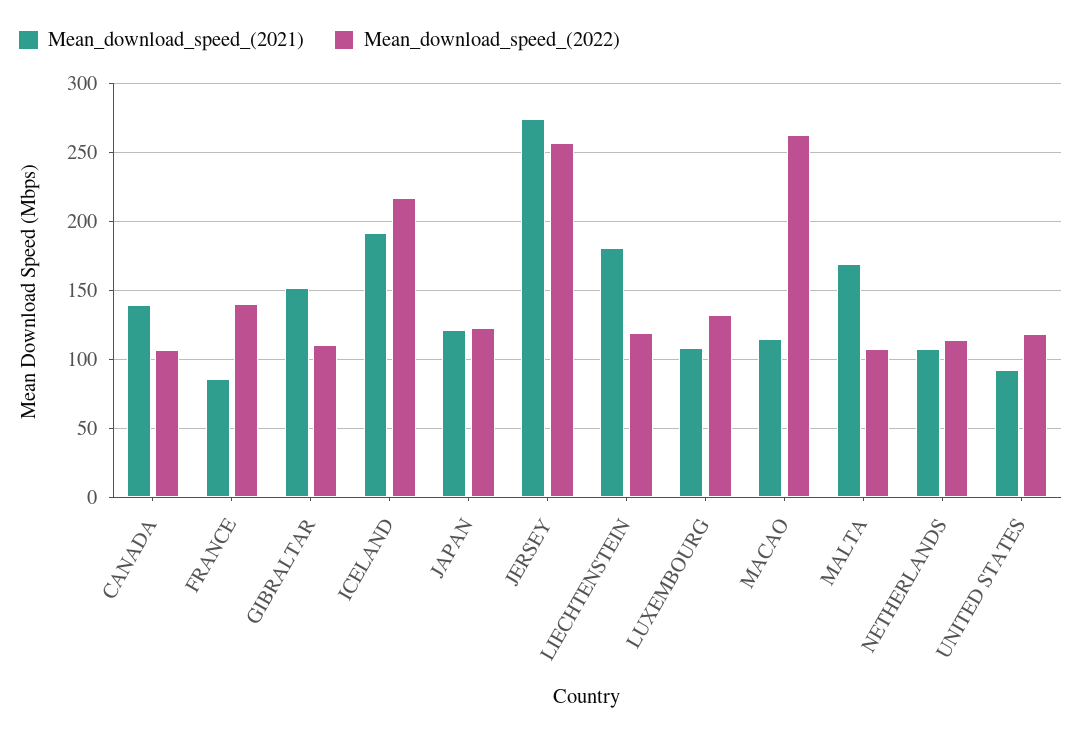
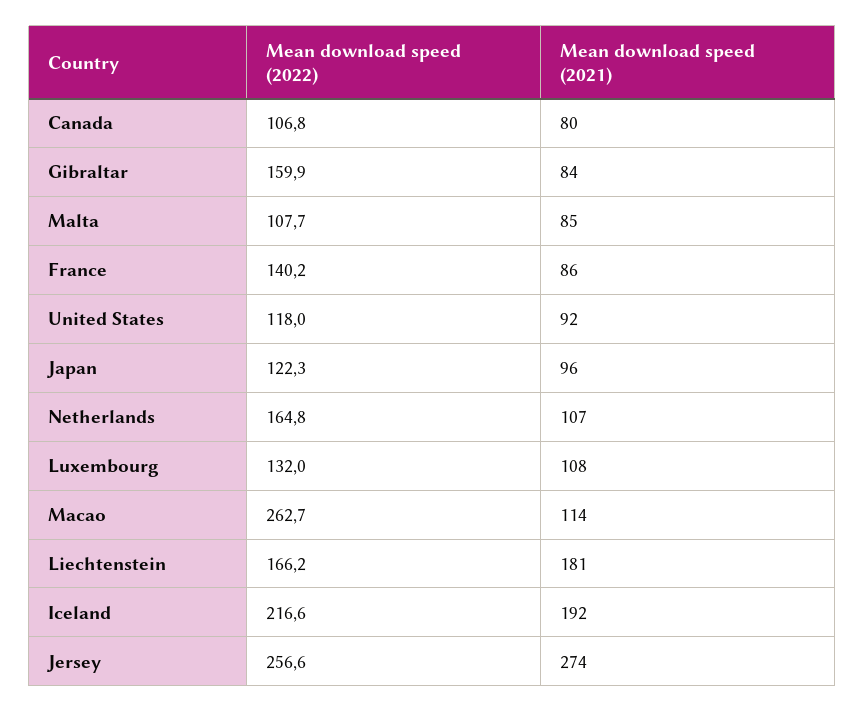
  {
    "Mean_download_speed_(2021)": {
-     "CANADA": 140,
+     "CANADA": 80,
      "FRANCE": 86,
-     "GIBRALTAR": 150,
+     "GIBRALTAR": 84,
      "ICELAND": 192,
-     "JAPAN": 120,
+     "JAPAN": 96,
      "JERSEY": 274,
      "LIECHTENSTEIN": 181,
      "LUXEMBOURG": 108,
      "MACAO": 114,
-     "MALTA": 170,
+     "MALTA": 85,
      "NETHERLANDS": 107,
      "UNITED STATES": 92
    },
    "Mean_download_speed_(2022)": {
      "CANADA": 106.8,
      "FRANCE": 140.2,
-     "GIBRALTAR": 110,
+     "GIBRALTAR": 159.9,
      "ICELAND": 216.6,
      "JAPAN": 122.3,
      "JERSEY": 256.6,
-     "LIECHTENSTEIN": 120,
+     "LIECHTENSTEIN": 166.2,
      "LUXEMBOURG": 132,
      "MACAO": 262.7,
      "MALTA": 107.7,
-     "NETHERLANDS": 115,
+     "NETHERLANDS": 164.8,
      "UNITED STATES": 118
    }
  }

